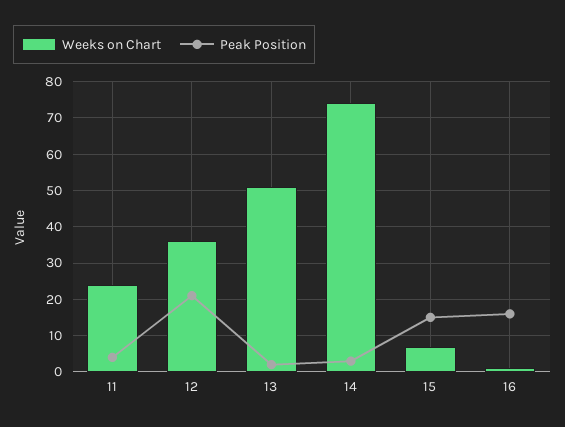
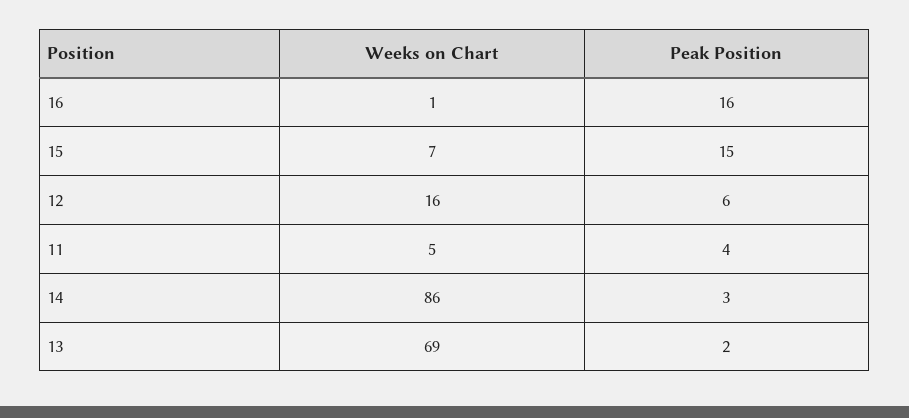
  {
    "Weeks on Chart": {
-     "11": 25,
+     "11": 5,
-     "12": 35,
+     "12": 16,
-     "13": 50,
+     "13": 69,
-     "14": 75,
+     "14": 86,
      "15": 7,
      "16": 1
    },
    "Peak Position": {
      "11": 4,
-     "12": 20,
+     "12": 6,
      "13": 2,
      "14": 3,
      "15": 15,
      "16": 16
    }
  }

